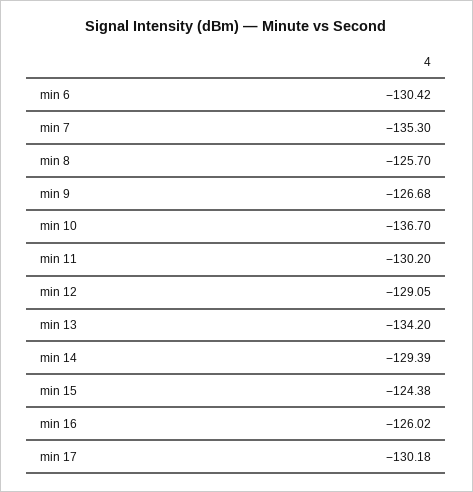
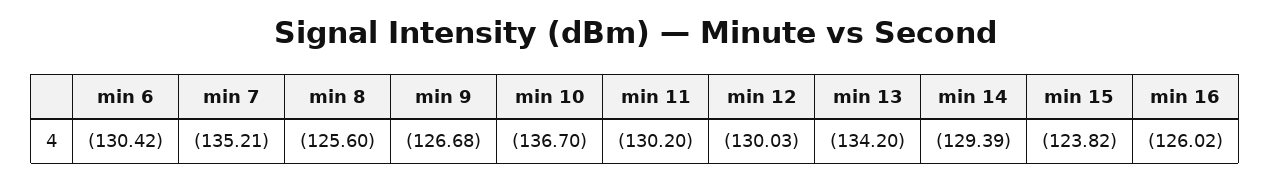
  {
    "min 6": -130.42,
-   "min 7": -135.3,
+   "min 7": -135.21,
-   "min 8": -125.7,
+   "min 8": -125.6,
    "min 9": -126.68,
    "min 10": -136.7,
    "min 11": -130.2,
-   "min 12": -129.05,
+   "min 12": -130.03,
    "min 13": -134.2,
    "min 14": -129.39,
-   "min 15": -124.38,
+   "min 15": -123.82,
-   "min 16": -126.02,
+   "min 16": -126.02
-   "min 17": -130.18
  }

